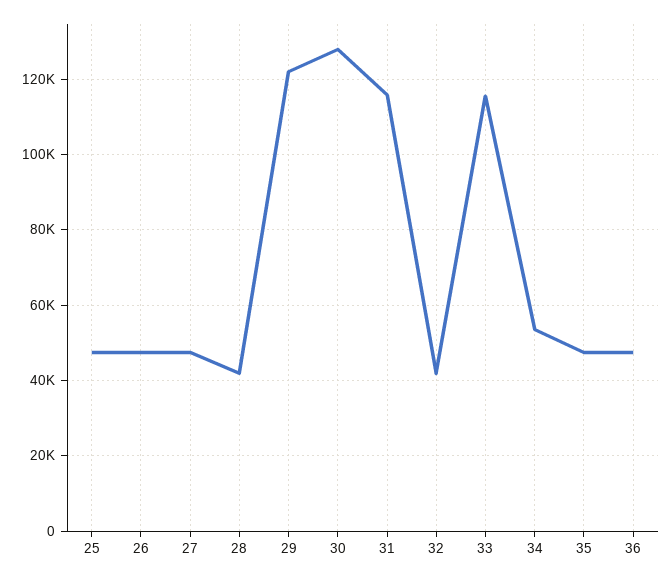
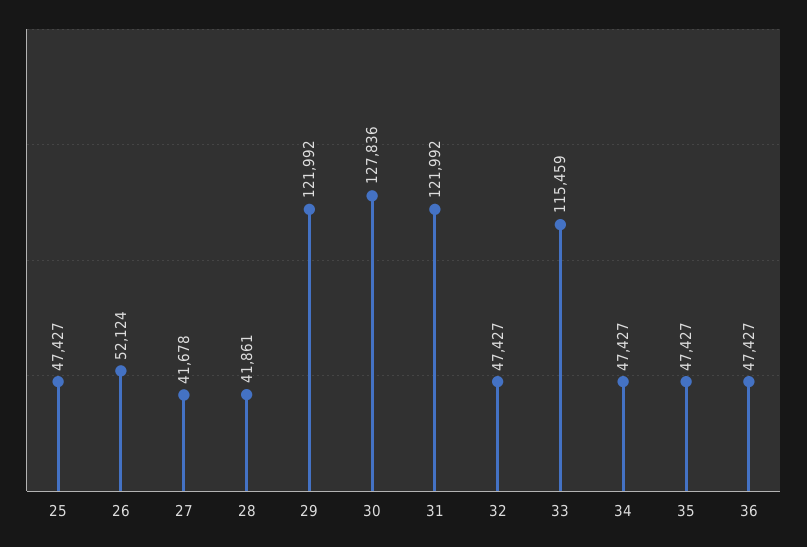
  {
    "25": 47427,
-   "26": 48000,
+   "26": 52124,
-   "27": 48000,
+   "27": 41678,
    "28": 41861,
    "29": 121992,
    "30": 127836,
-   "31": 116000,
+   "31": 121992,
-   "32": 42000,
+   "32": 47427,
    "33": 115459,
-   "34": 54000,
+   "34": 47427,
    "35": 47427,
    "36": 47427
  }

